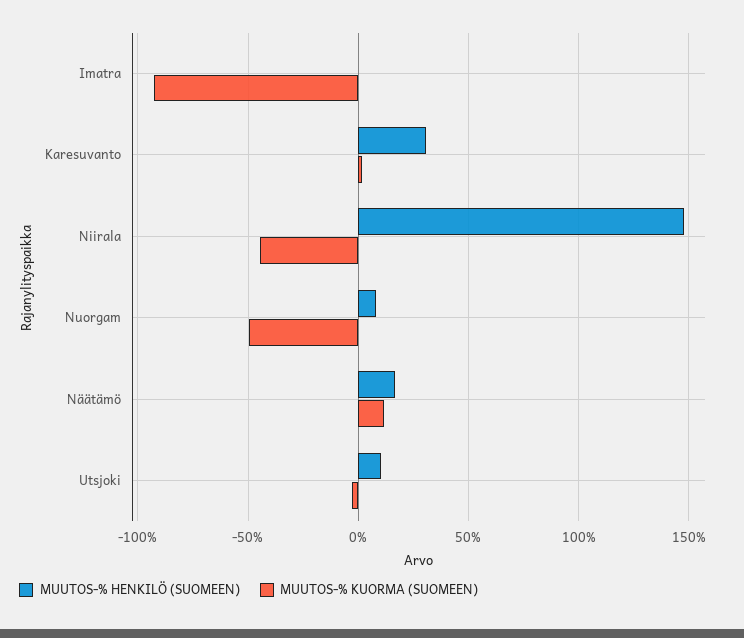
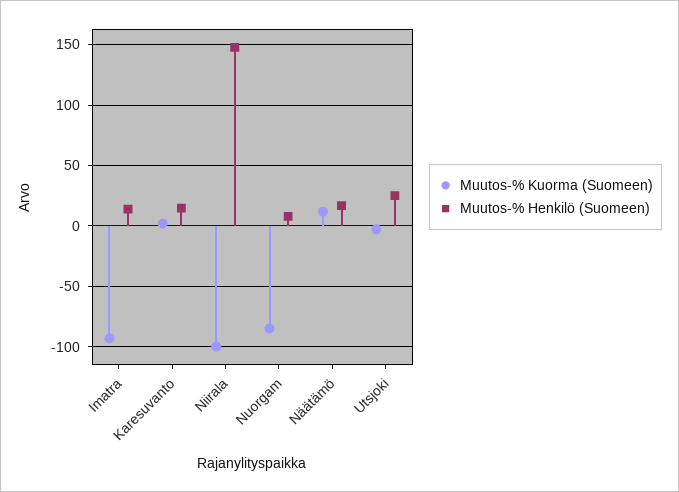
  {
    "MUUTOS-% HENKILÖ (SUOMEEN)": {
-     "Imatra": 0,
+     "Imatra": 15,
-     "Karesuvanto": 30,
+     "Karesuvanto": 15,
      "Niirala": 150,
      "Nuorgam": 10,
      "Näätämö": 15,
-     "Utsjoki": 10
+     "Utsjoki": 25
    },
    "MUUTOS-% KUORMA (SUOMEEN)": {
      "Imatra": -95,
      "Karesuvanto": 0,
-     "Niirala": -45,
+     "Niirala": -100,
-     "Nuorgam": -50,
+     "Nuorgam": -85,
      "Näätämö": 10,
      "Utsjoki": -5
    }
  }

